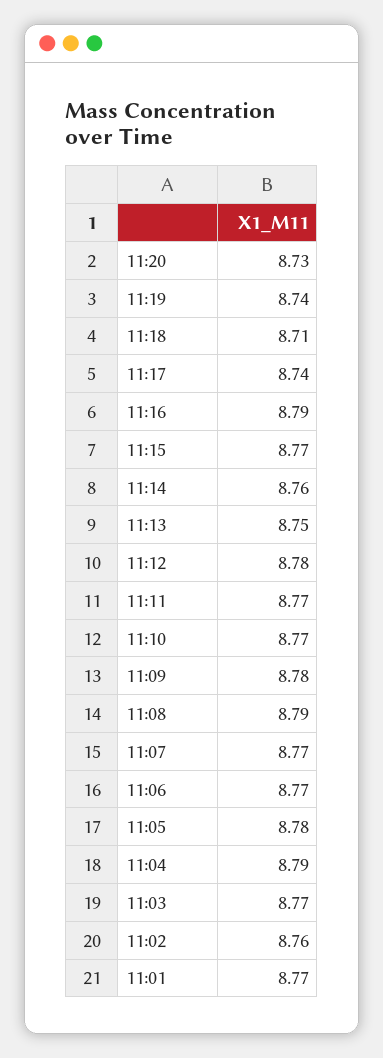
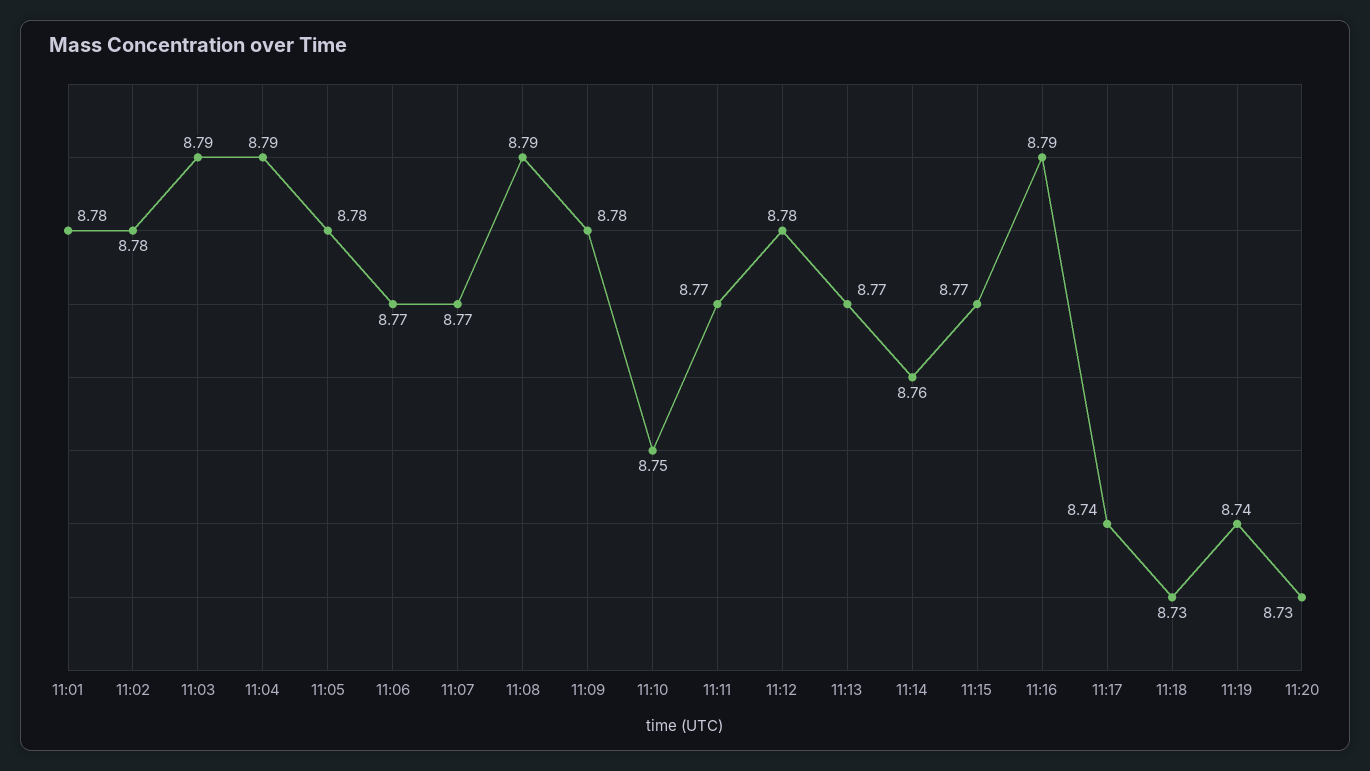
  {
    "11:20": 8.73,
    "11:19": 8.74,
-   "11:18": 8.71,
+   "11:18": 8.73,
    "11:17": 8.74,
    "11:16": 8.79,
    "11:15": 8.77,
    "11:14": 8.76,
-   "11:13": 8.75,
+   "11:13": 8.77,
    "11:12": 8.78,
    "11:11": 8.77,
-   "11:10": 8.77,
+   "11:10": 8.75,
    "11:09": 8.78,
    "11:08": 8.79,
    "11:07": 8.77,
    "11:06": 8.77,
    "11:05": 8.78,
    "11:04": 8.79,
-   "11:03": 8.77,
+   "11:03": 8.79,
-   "11:02": 8.76,
+   "11:02": 8.78,
-   "11:01": 8.77
+   "11:01": 8.78
  }

